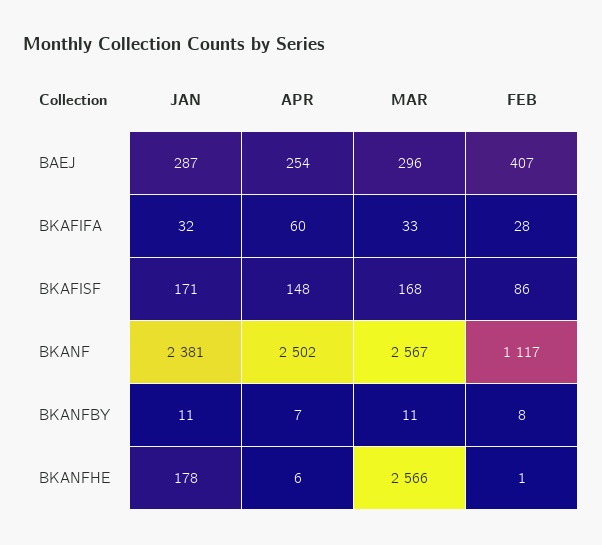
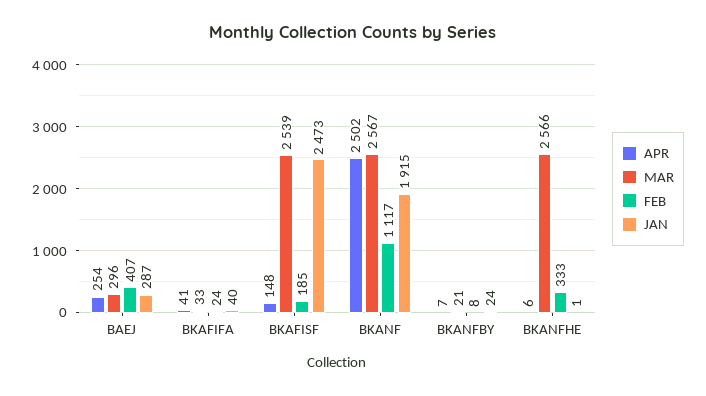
  {
    "JAN": {
      "BAEJ": 287,
-     "BKAFIFA": 32,
+     "BKAFIFA": 40,
-     "BKAFISF": 171,
+     "BKAFISF": 2473,
-     "BKANF": 2381,
+     "BKANF": 1915,
-     "BKANFBY": 11,
+     "BKANFBY": 24,
-     "BKANFHE": 178
+     "BKANFHE": 1
    },
    "APR": {
      "BAEJ": 254,
-     "BKAFIFA": 60,
+     "BKAFIFA": 41,
      "BKAFISF": 148,
      "BKANF": 2502,
      "BKANFBY": 7,
      "BKANFHE": 6
    },
    "MAR": {
      "BAEJ": 296,
      "BKAFIFA": 33,
-     "BKAFISF": 168,
+     "BKAFISF": 2539,
      "BKANF": 2567,
-     "BKANFBY": 11,
+     "BKANFBY": 21,
      "BKANFHE": 2566
    },
    "FEB": {
      "BAEJ": 407,
-     "BKAFIFA": 28,
+     "BKAFIFA": 24,
-     "BKAFISF": 86,
+     "BKAFISF": 185,
      "BKANF": 1117,
      "BKANFBY": 8,
-     "BKANFHE": 1
+     "BKANFHE": 333
    }
  }

